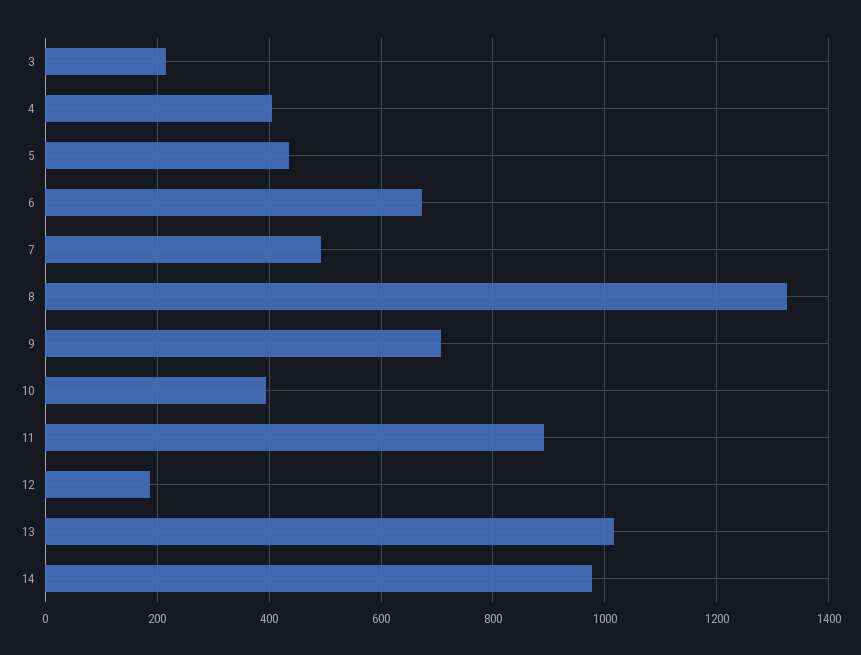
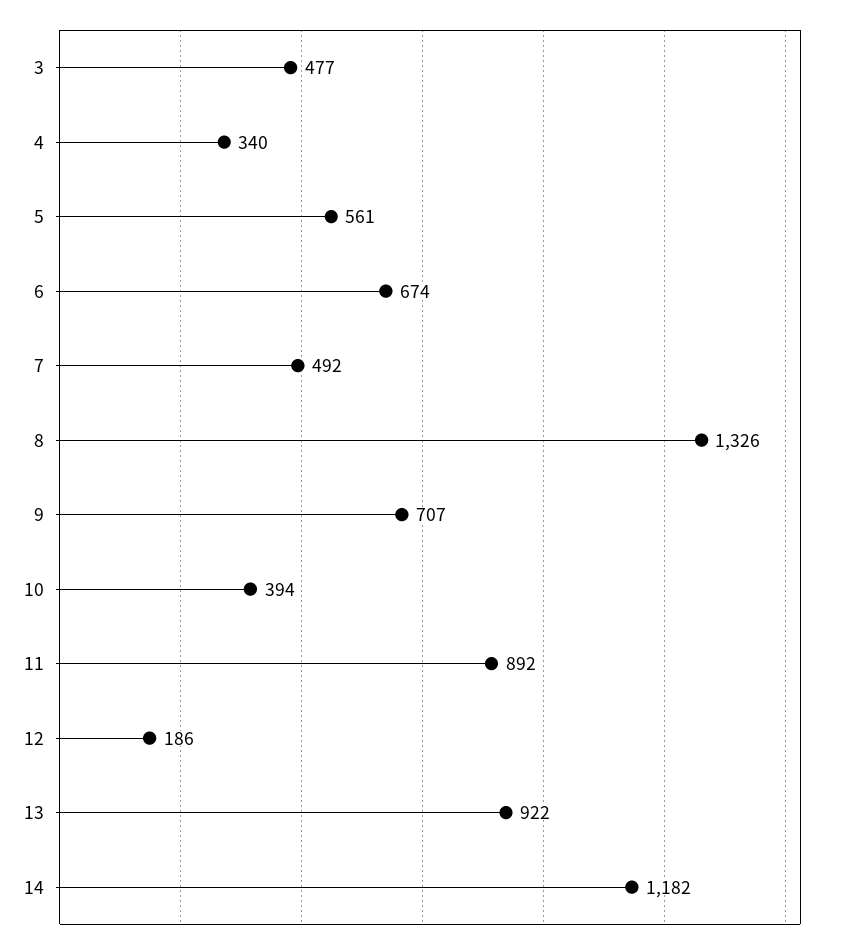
  {
-   "3": 220,
+   "3": 477,
-   "4": 400,
+   "4": 340,
-   "5": 440,
+   "5": 561,
    "6": 674,
    "7": 492,
    "8": 1326,
    "9": 707,
    "10": 394,
    "11": 892,
    "12": 186,
-   "13": 1020,
+   "13": 922,
-   "14": 980
+   "14": 1182
  }

